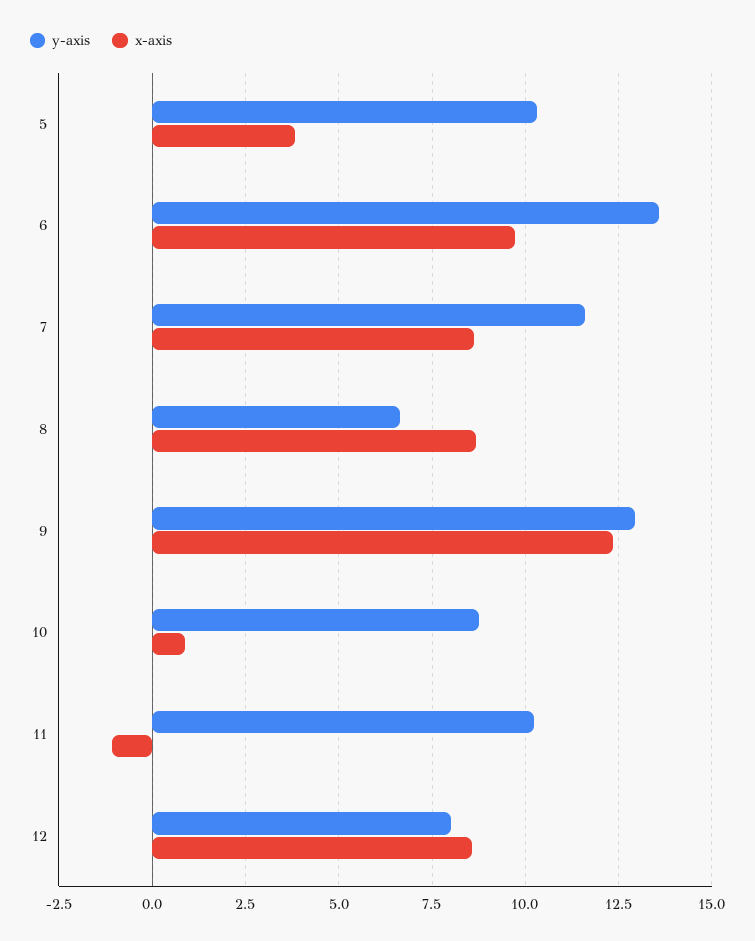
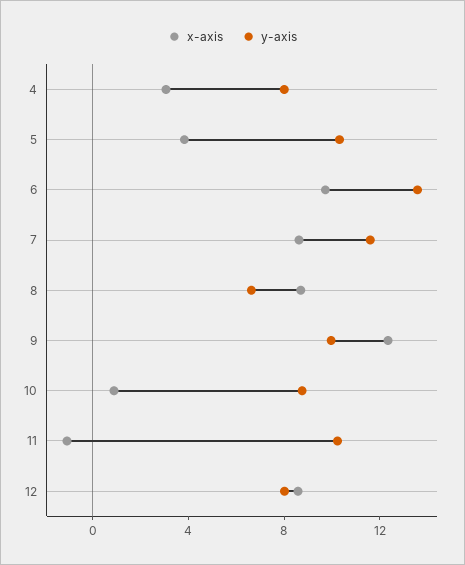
  {
    "y-axis": {
      "5": 10.25,
      "6": 13.5,
      "7": 11.5,
      "8": 6.75,
-     "9": 13,
+     "9": 10,
      "10": 8.75,
      "11": 10.25,
-     "12": 8
+     "12": 8,
+     "4": 8
    },
    "x-axis": {
      "5": 3.75,
      "6": 9.75,
      "7": 8.5,
      "8": 8.75,
      "9": 12.25,
      "10": 1,
      "11": -1,
-     "12": 8.5
+     "12": 8.5,
+     "4": 3
    }
  }

